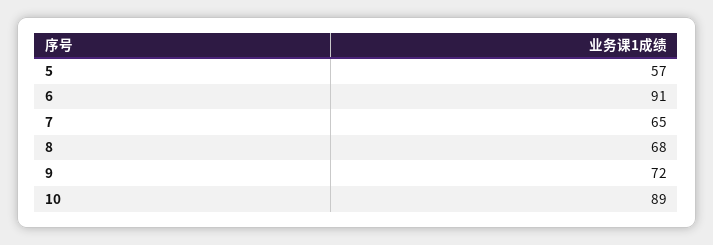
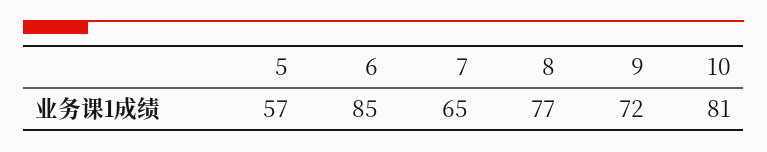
  {
    "5": 57,
-   "6": 91,
+   "6": 85,
    "7": 65,
-   "8": 68,
+   "8": 77,
    "9": 72,
-   "10": 89
+   "10": 81
  }

